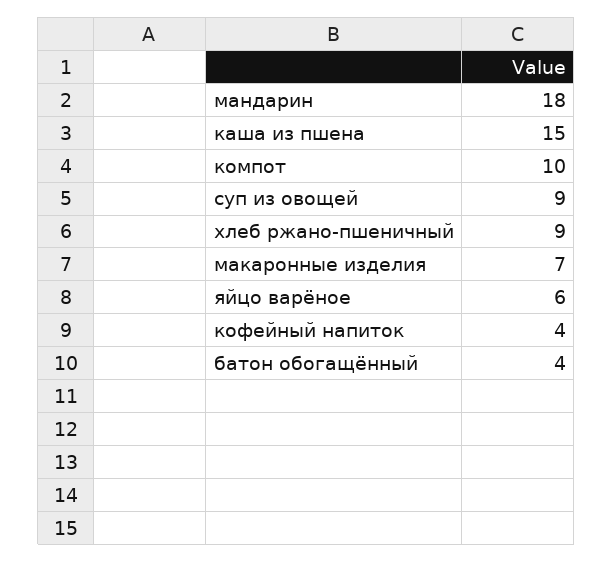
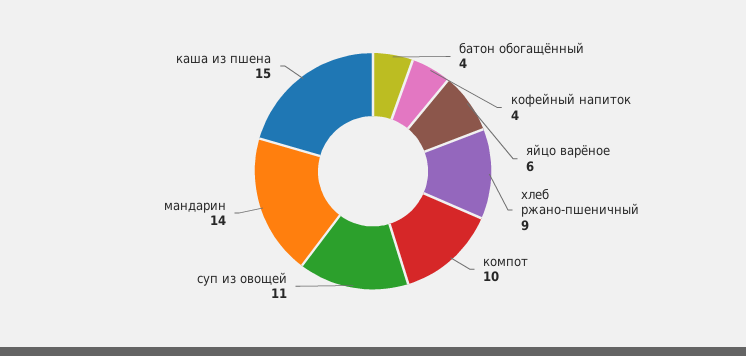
  {
-   "мандарин": 18,
+   "мандарин": 14,
    "каша из пшена": 15,
    "компот": 10,
-   "суп из овощей": 9,
+   "суп из овощей": 11,
    "хлеб ржано-пшеничный": 9,
-   "макаронные изделия": 7,
    "яйцо варёное": 6,
    "кофейный напиток": 4,
    "батон обогащённый": 4
  }

